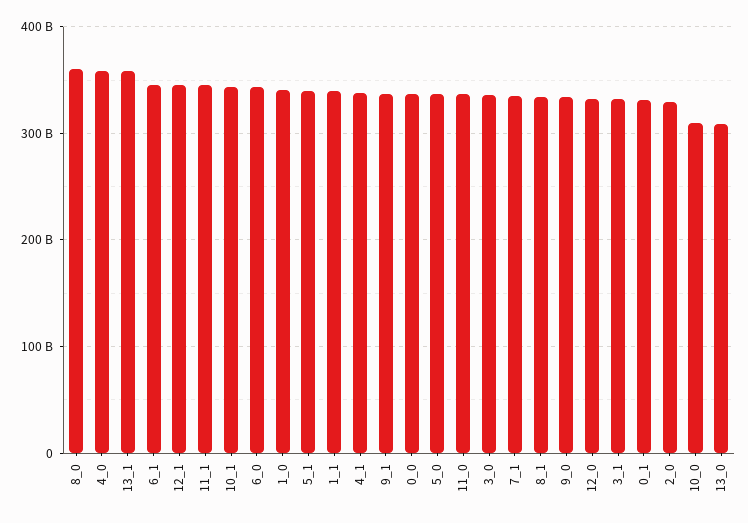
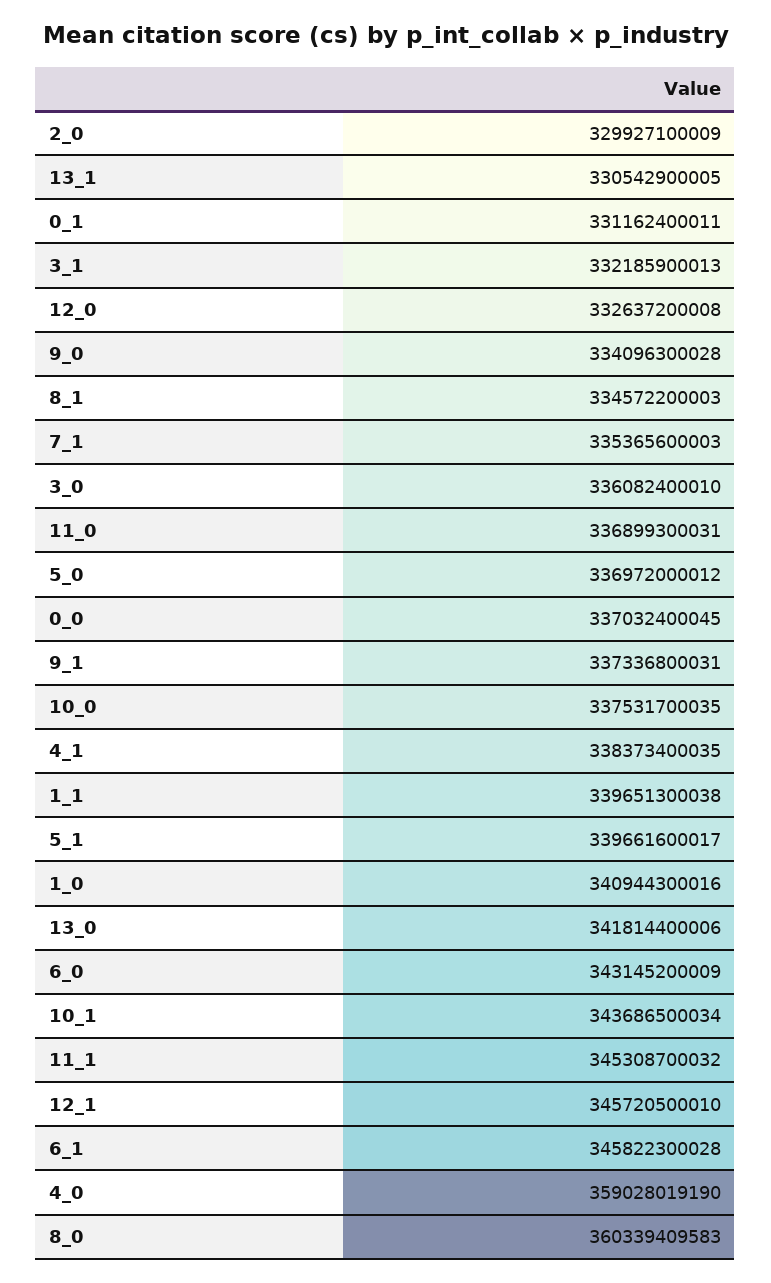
  {
    "8_0": 360339409583,
    "4_0": 359028019190,
-   "13_1": 360000000000,
+   "13_1": 330542900005,
    "6_1": 345822300028,
    "12_1": 345720500010,
    "11_1": 345308700032,
    "10_1": 343686500034,
    "6_0": 343145200009,
    "1_0": 340944300016,
    "5_1": 339661600017,
    "1_1": 339651300038,
    "4_1": 338373400035,
    "9_1": 337336800031,
    "0_0": 337032400045,
    "5_0": 336972000012,
    "11_0": 336899300031,
    "3_0": 336082400010,
    "7_1": 335365600003,
    "8_1": 334572200003,
    "9_0": 334096300028,
    "12_0": 332637200008,
    "3_1": 332185900013,
    "0_1": 331162400011,
    "2_0": 329927100009,
-   "10_0": 310000000000,
+   "10_0": 337531700035,
-   "13_0": 310000000000
+   "13_0": 341814400006
  }

